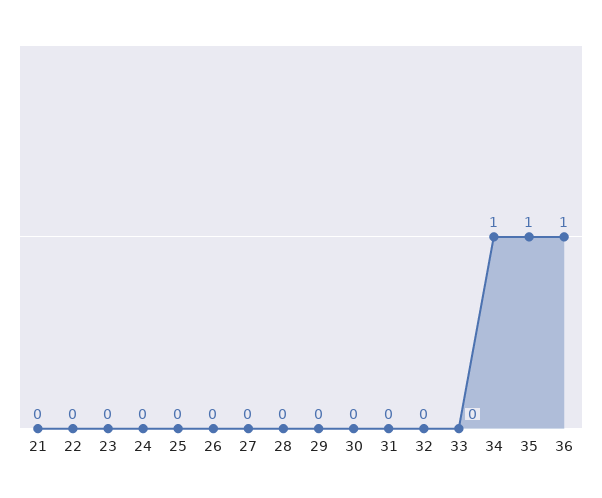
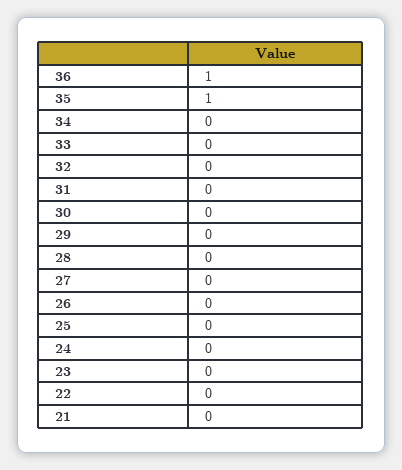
  {
    "21": 0,
    "22": 0,
    "23": 0,
    "24": 0,
    "25": 0,
    "26": 0,
    "27": 0,
    "28": 0,
    "29": 0,
    "30": 0,
    "31": 0,
    "32": 0,
    "33": 0,
-   "34": 1,
+   "34": 0,
    "35": 1,
    "36": 1
  }

